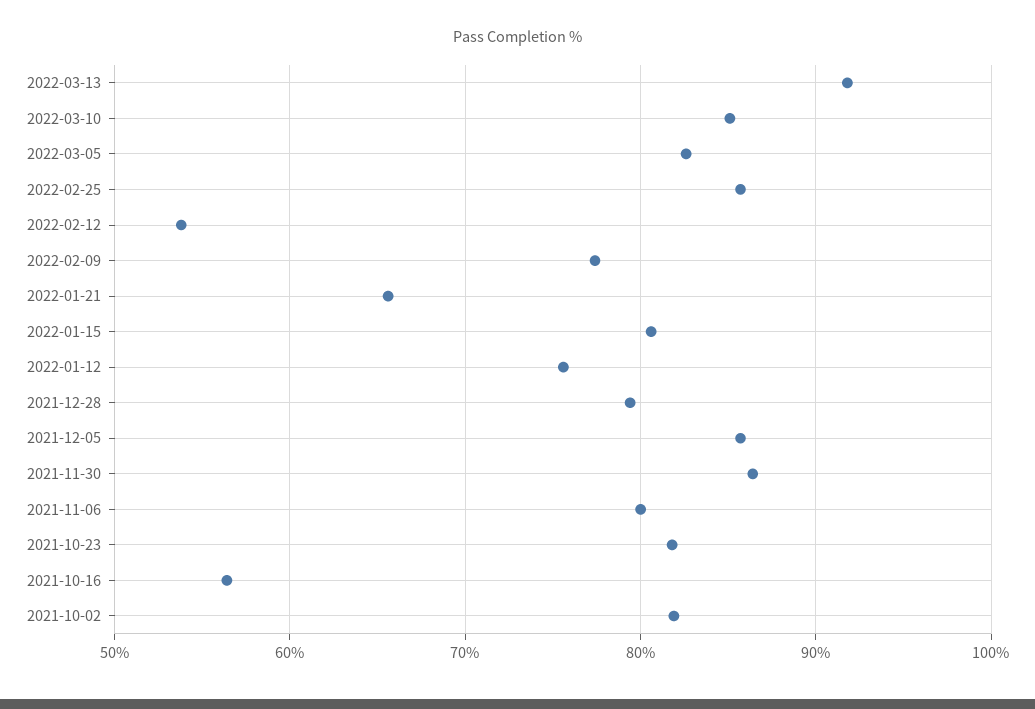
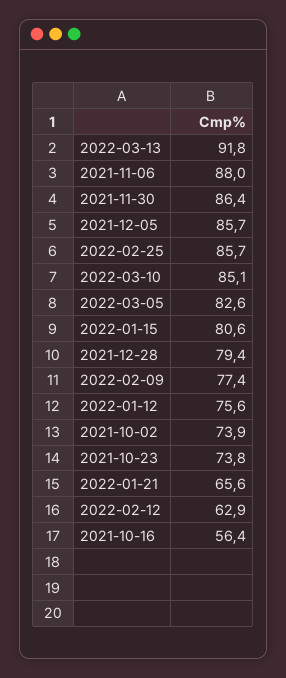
  {
    "2022-03-13": 91.8,
    "2022-03-10": 85.1,
    "2022-03-05": 82.6,
    "2022-02-25": 85.7,
-   "2022-02-12": 54,
+   "2022-02-12": 62.9,
    "2022-02-09": 77.4,
    "2022-01-21": 65.6,
    "2022-01-15": 80.6,
    "2022-01-12": 75.6,
    "2021-12-28": 79.4,
    "2021-12-05": 85.7,
    "2021-11-30": 86.4,
-   "2021-11-06": 80,
+   "2021-11-06": 88,
-   "2021-10-23": 82,
+   "2021-10-23": 73.8,
    "2021-10-16": 56.4,
-   "2021-10-02": 82
+   "2021-10-02": 73.9
  }

